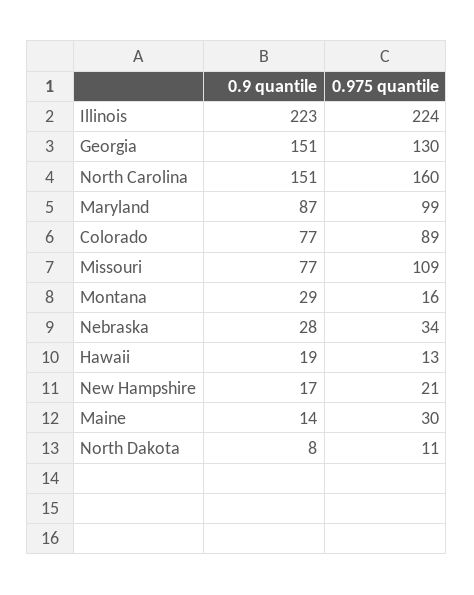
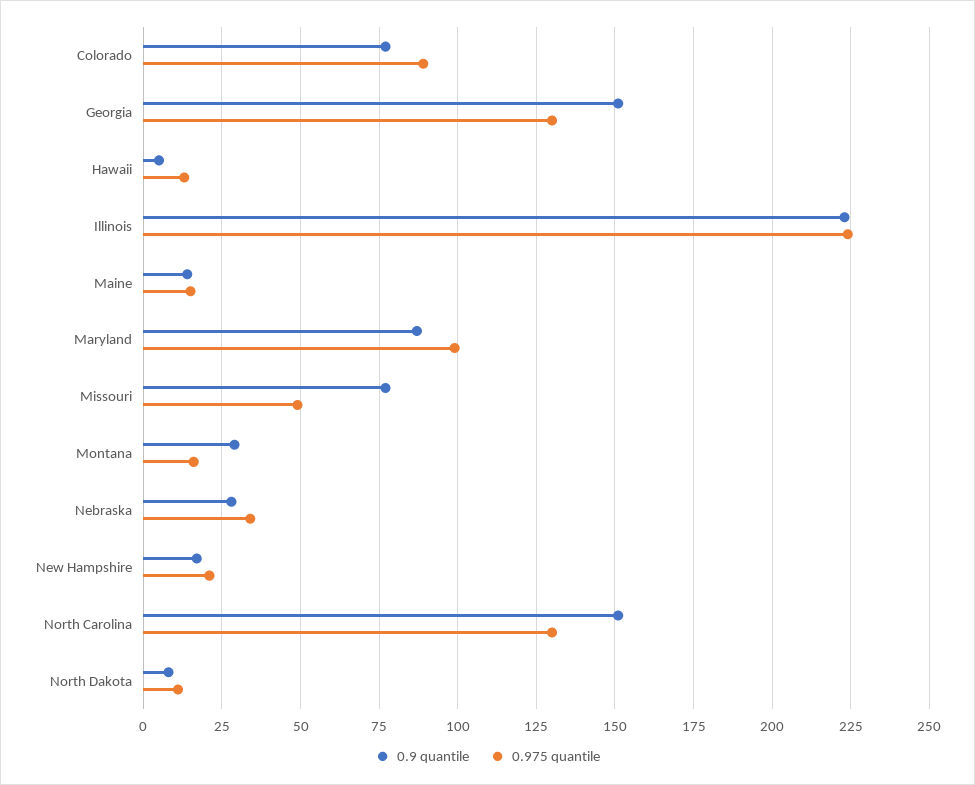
  {
    "0.9 quantile": {
      "Illinois": 223,
      "Georgia": 151,
      "North Carolina": 151,
      "Maryland": 87,
      "Colorado": 77,
      "Missouri": 77,
      "Montana": 29,
      "Nebraska": 28,
-     "Hawaii": 19,
+     "Hawaii": 5,
      "New Hampshire": 17,
      "Maine": 14,
      "North Dakota": 8
    },
    "0.975 quantile": {
      "Illinois": 224,
      "Georgia": 130,
-     "North Carolina": 160,
+     "North Carolina": 130,
      "Maryland": 99,
      "Colorado": 89,
-     "Missouri": 109,
+     "Missouri": 50,
      "Montana": 16,
      "Nebraska": 34,
      "Hawaii": 13,
      "New Hampshire": 21,
-     "Maine": 30,
+     "Maine": 15,
      "North Dakota": 11
    }
  }

